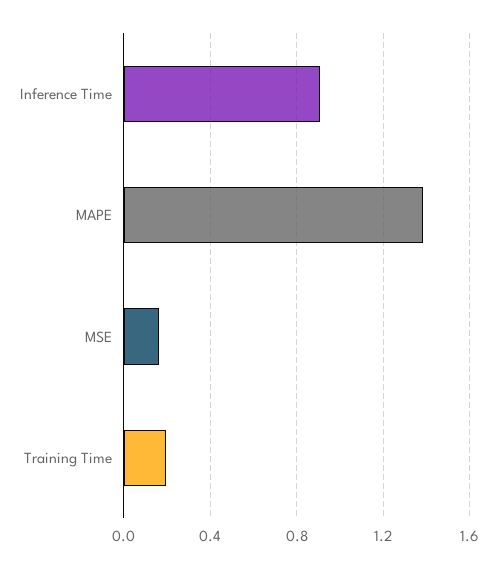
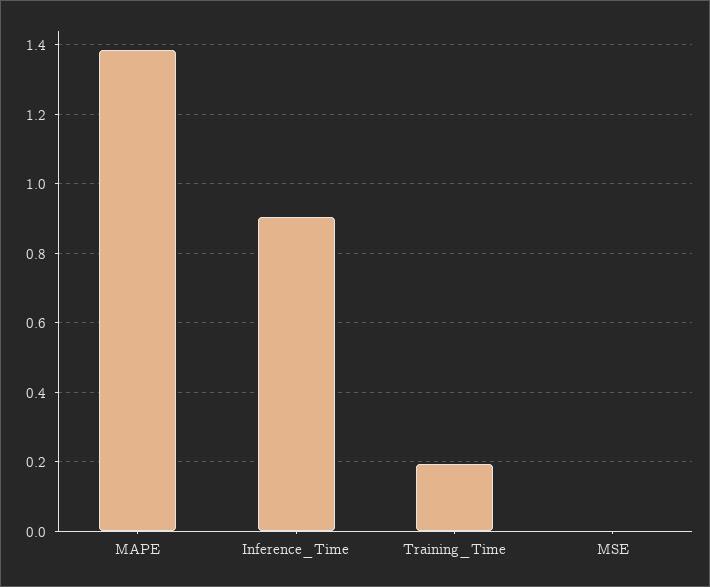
  {
    "Inference Time": 0.9,
    "MAPE": 1.38,
-   "MSE": 0.15,
+   "MSE": 0,
    "Training Time": 0.2
  }

